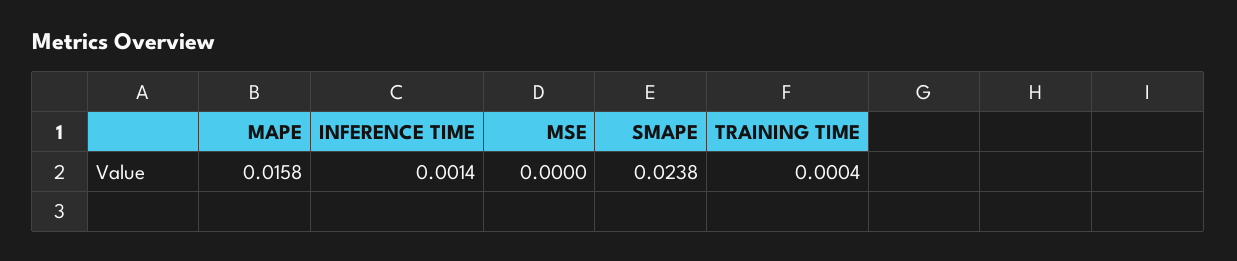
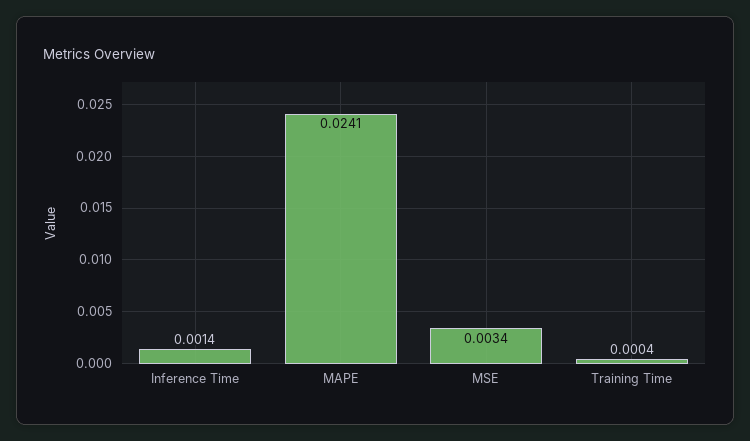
  {
-   "MAPE": 0.0158,
+   "MAPE": 0.0241,
    "INFERENCE TIME": 0.0014,
-   "MSE": 0,
+   "MSE": 0.0034,
-   "SMAPE": 0.0238,
    "TRAINING TIME": 0.0004
  }

